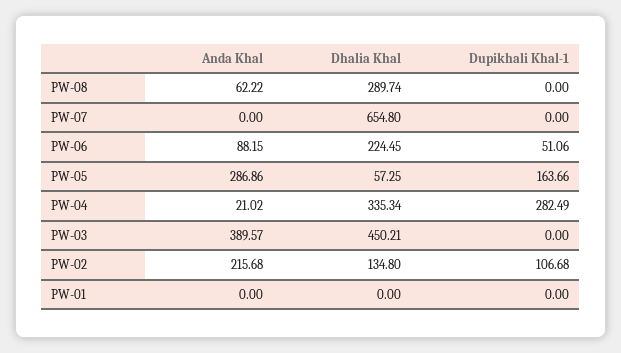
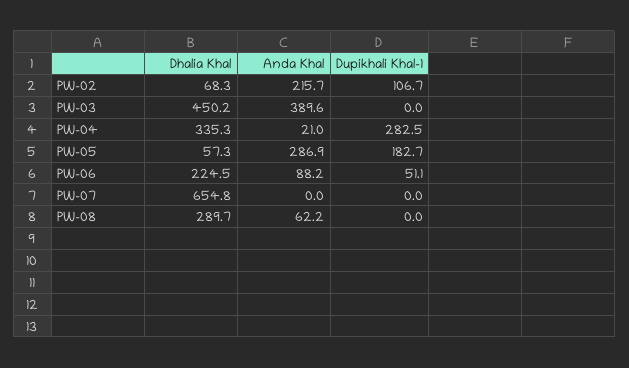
  {
    "Anda Khal": {
      "PW-08": 62.22,
      "PW-07": 0,
      "PW-06": 88.15,
      "PW-05": 286.86,
      "PW-04": 21.02,
      "PW-03": 389.57,
-     "PW-02": 215.68,
+     "PW-02": 215.68
-     "PW-01": 0
    },
    "Dhalia Khal": {
      "PW-08": 289.74,
      "PW-07": 654.8,
      "PW-06": 224.45,
      "PW-05": 57.25,
      "PW-04": 335.34,
      "PW-03": 450.21,
-     "PW-02": 134.8,
+     "PW-02": 68.3
-     "PW-01": 0
    },
    "Dupikhali Khal-1": {
      "PW-08": 0,
      "PW-07": 0,
      "PW-06": 51.06,
-     "PW-05": 163.66,
+     "PW-05": 182.7,
      "PW-04": 282.49,
      "PW-03": 0,
-     "PW-02": 106.68,
+     "PW-02": 106.68
-     "PW-01": 0
    }
  }

